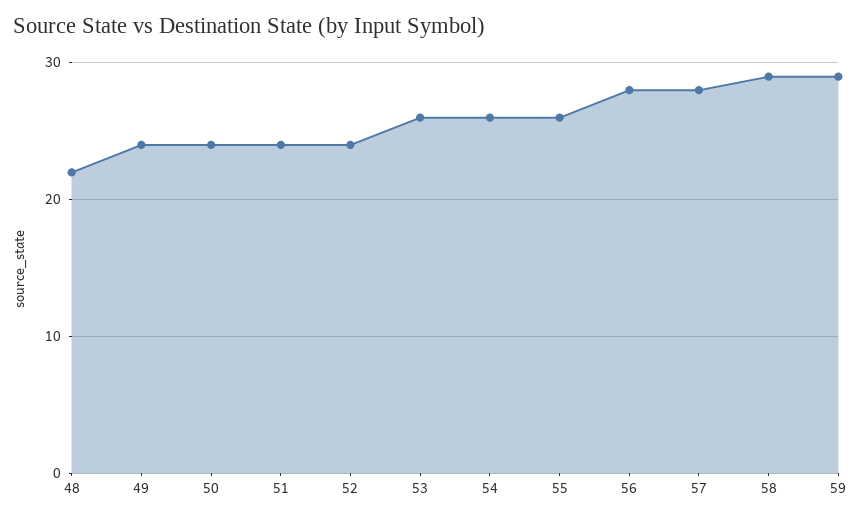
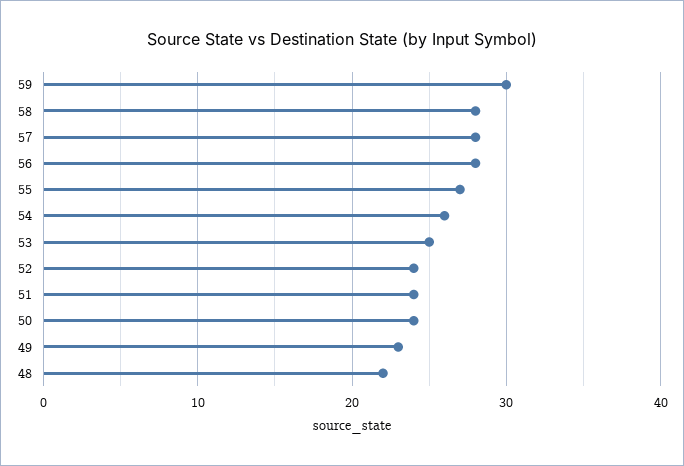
  {
    "48": 22,
-   "49": 24,
+   "49": 23,
    "50": 24,
    "51": 24,
    "52": 24,
-   "53": 26,
+   "53": 25,
    "54": 26,
-   "55": 26,
+   "55": 27,
    "56": 28,
    "57": 28,
-   "58": 29,
+   "58": 28,
-   "59": 29
+   "59": 30
  }

